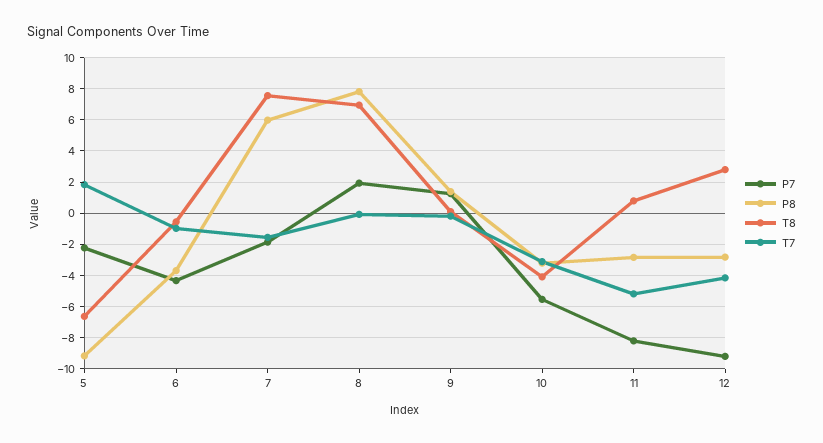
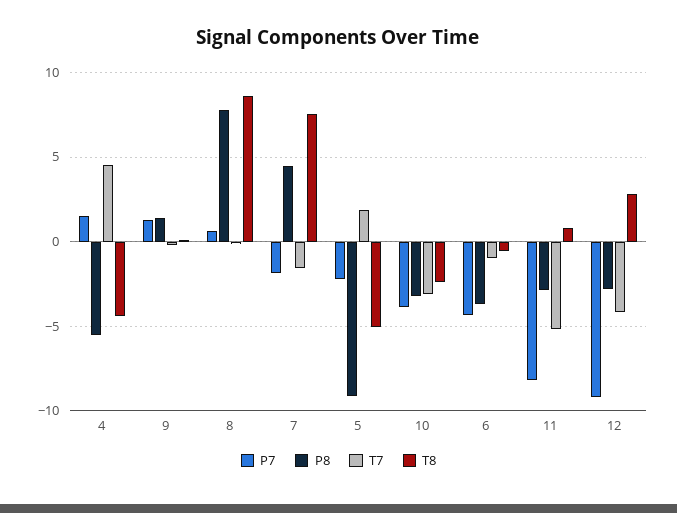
  {
    "P7": {
      "5": -2,
      "6": -4.5,
      "7": -2,
-     "8": 2,
+     "8": 0.5,
      "9": 1.5,
-     "10": -5.5,
+     "10": -4,
      "11": -8,
-     "12": -9
+     "12": -9,
+     "4": 1.5
    },
    "P8": {
      "5": -9,
      "6": -3.5,
-     "7": 6,
+     "7": 4.5,
      "8": 8,
      "9": 1.5,
      "10": -3,
      "11": -3,
-     "12": -3
+     "12": -3,
+     "4": -5.5
    },
    "T8": {
-     "5": -6.5,
+     "5": -5,
      "6": -0.5,
      "7": 7.5,
-     "8": 7,
+     "8": 8.5,
      "9": 0,
-     "10": -4,
+     "10": -2.5,
      "11": 1,
-     "12": 3
+     "12": 3,
+     "4": -4.5
    },
    "T7": {
      "5": 2,
      "6": -1,
      "7": -1.5,
      "8": 0,
      "9": 0,
      "10": -3,
      "11": -5,
-     "12": -4
+     "12": -4,
+     "4": 4.5
    }
  }

